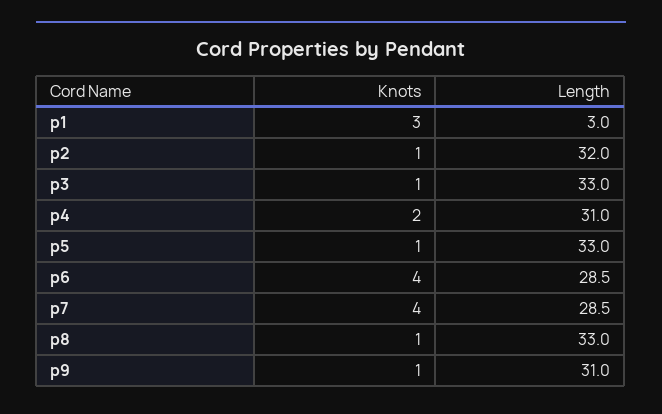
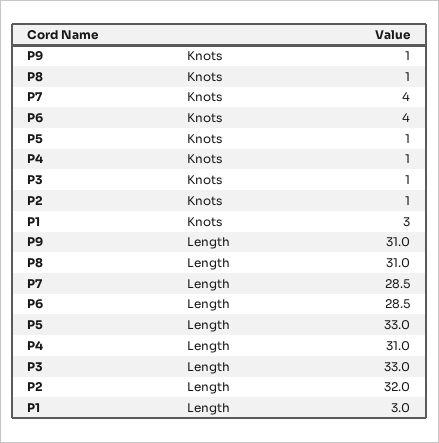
  {
    "Knots": {
      "p1": 3,
      "p2": 1,
      "p3": 1,
-     "p4": 2,
+     "p4": 1,
      "p5": 1,
      "p6": 4,
      "p7": 4,
      "p8": 1,
      "p9": 1
    },
    "Length": {
      "p1": 3,
      "p2": 32,
      "p3": 33,
      "p4": 31,
      "p5": 33,
      "p6": 28.5,
      "p7": 28.5,
-     "p8": 33,
+     "p8": 31,
      "p9": 31
    }
  }

